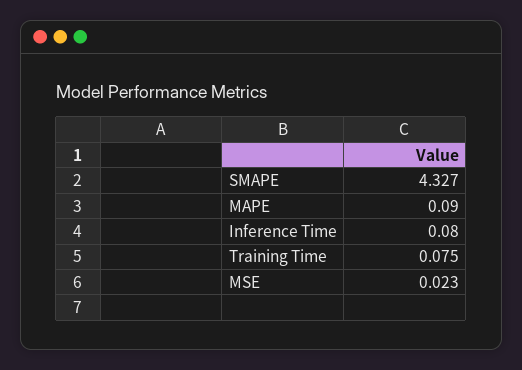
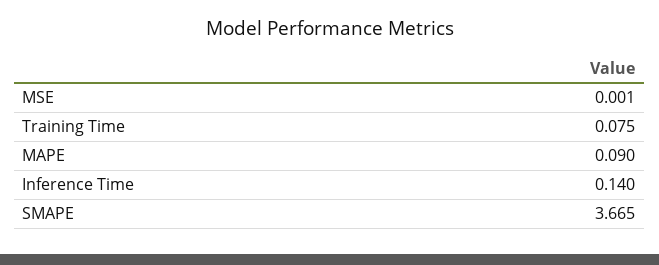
  {
-   "SMAPE": 4.327,
+   "SMAPE": 3.665,
    "MAPE": 0.09,
-   "Inference Time": 0.08,
+   "Inference Time": 0.14,
    "Training Time": 0.075,
-   "MSE": 0.023
+   "MSE": 0.001
  }

